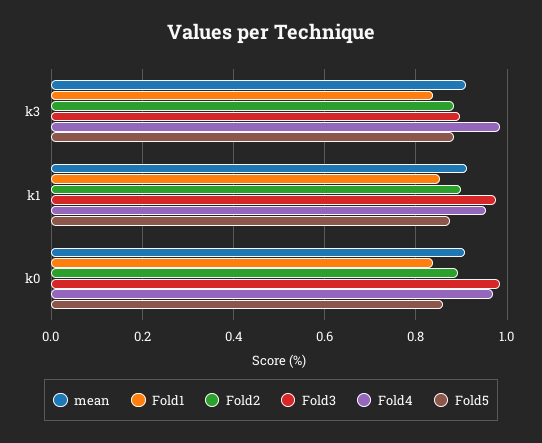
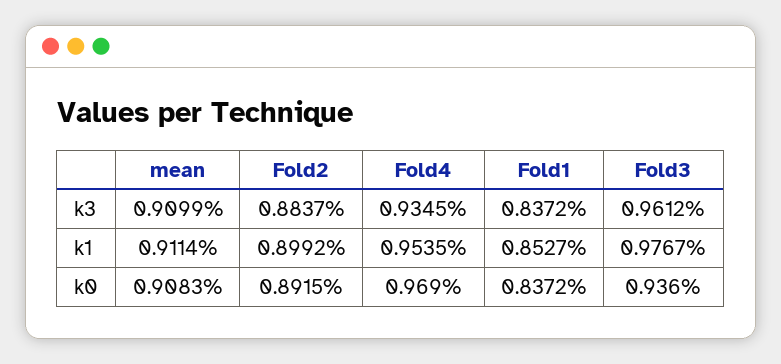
  {
    "mean": {
      "k3": 0.9099,
      "k1": 0.9114,
      "k0": 0.9083
    },
    "Fold1": {
      "k3": 0.8372,
      "k1": 0.8527,
      "k0": 0.8372
    },
    "Fold2": {
      "k3": 0.8837,
      "k1": 0.8992,
      "k0": 0.8915
    },
    "Fold3": {
-     "k3": 0.9,
+     "k3": 0.9612,
      "k1": 0.9767,
-     "k0": 0.98
+     "k0": 0.936
    },
    "Fold4": {
-     "k3": 0.98,
+     "k3": 0.9345,
      "k1": 0.9535,
      "k0": 0.969
-   },
+   }
-   "Fold5": {
-     "k3": 0.88,
-     "k1": 0.88,
-     "k0": 0.86
-   }
  }

